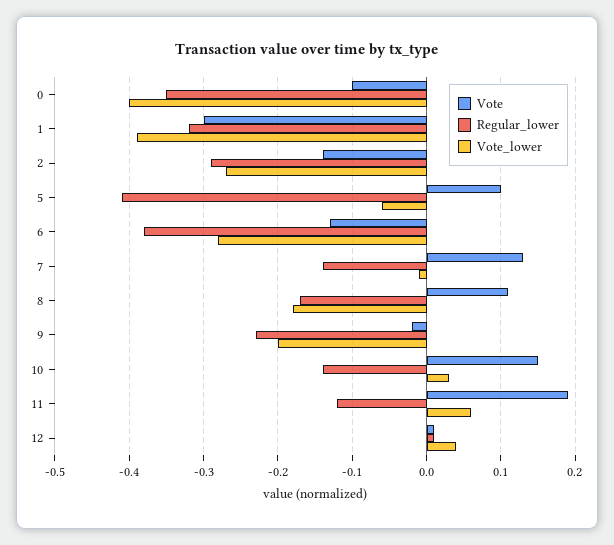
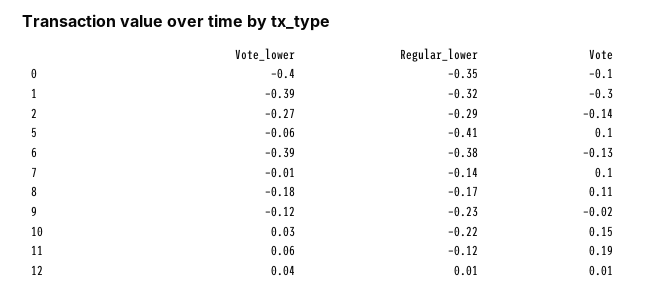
  {
    "Vote": {
      "0": -0.1,
      "1": -0.3,
      "2": -0.14,
      "5": 0.1,
      "6": -0.13,
-     "7": 0.13,
+     "7": 0.1,
      "8": 0.11,
      "9": -0.02,
      "10": 0.15,
      "11": 0.19,
      "12": 0.01
    },
    "Regular_lower": {
      "0": -0.35,
      "1": -0.32,
      "2": -0.29,
      "5": -0.41,
      "6": -0.38,
      "7": -0.14,
      "8": -0.17,
      "9": -0.23,
-     "10": -0.14,
+     "10": -0.22,
      "11": -0.12,
      "12": 0.01
    },
    "Vote_lower": {
      "0": -0.4,
      "1": -0.39,
      "2": -0.27,
      "5": -0.06,
-     "6": -0.28,
+     "6": -0.39,
      "7": -0.01,
      "8": -0.18,
-     "9": -0.2,
+     "9": -0.12,
      "10": 0.03,
      "11": 0.06,
      "12": 0.04
    }
  }

